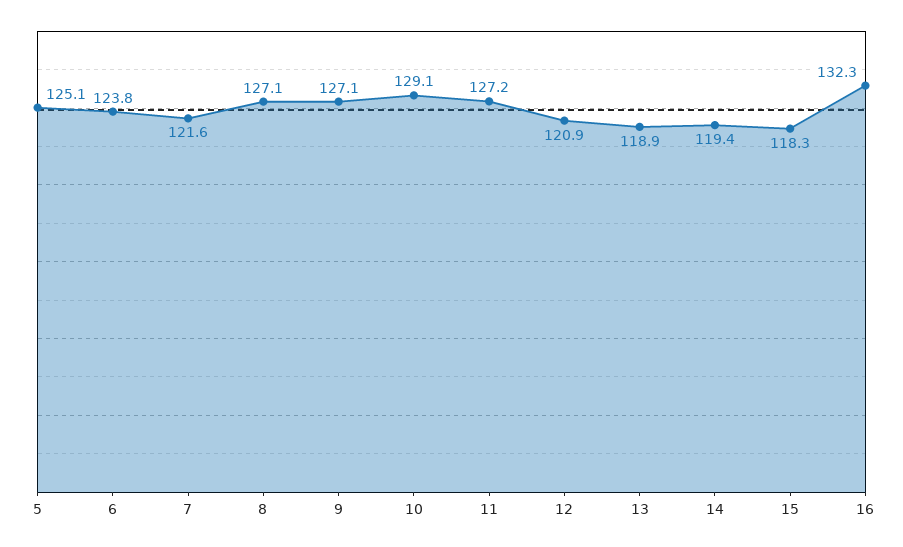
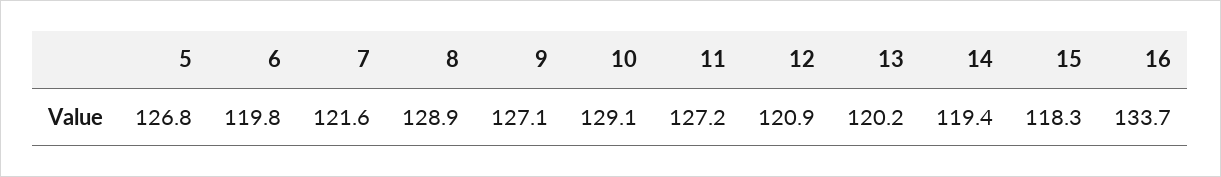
  {
-   "5": 125.1,
+   "5": 126.8,
-   "6": 123.8,
+   "6": 119.8,
    "7": 121.6,
-   "8": 127.1,
+   "8": 128.9,
    "9": 127.1,
    "10": 129.1,
    "11": 127.2,
    "12": 120.9,
-   "13": 118.9,
+   "13": 120.2,
    "14": 119.4,
    "15": 118.3,
-   "16": 132.3
+   "16": 133.7
  }

